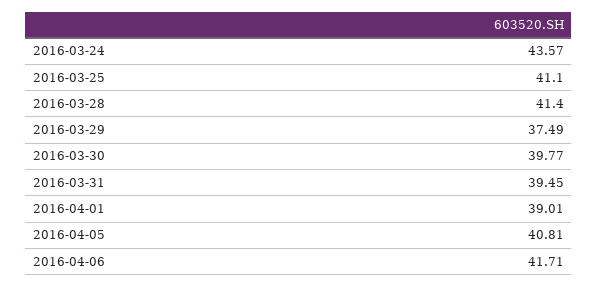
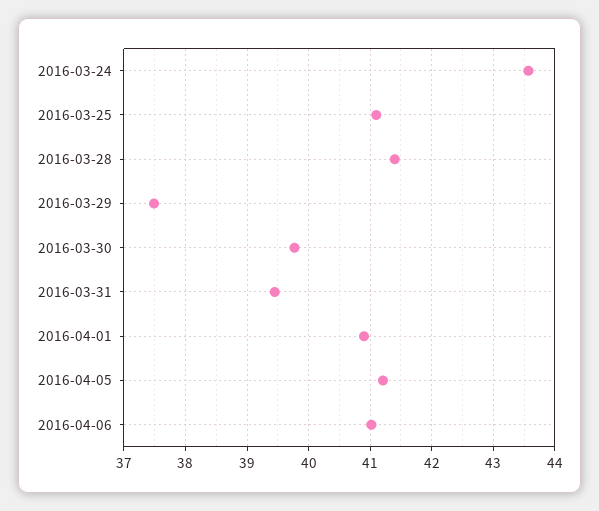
  {
    "2016-03-24": 43.57,
    "2016-03-25": 41.1,
    "2016-03-28": 41.4,
    "2016-03-29": 37.49,
    "2016-03-30": 39.77,
    "2016-03-31": 39.45,
-   "2016-04-01": 39.01,
+   "2016-04-01": 40.9,
-   "2016-04-05": 40.81,
+   "2016-04-05": 41.2,
-   "2016-04-06": 41.71
+   "2016-04-06": 41
  }

